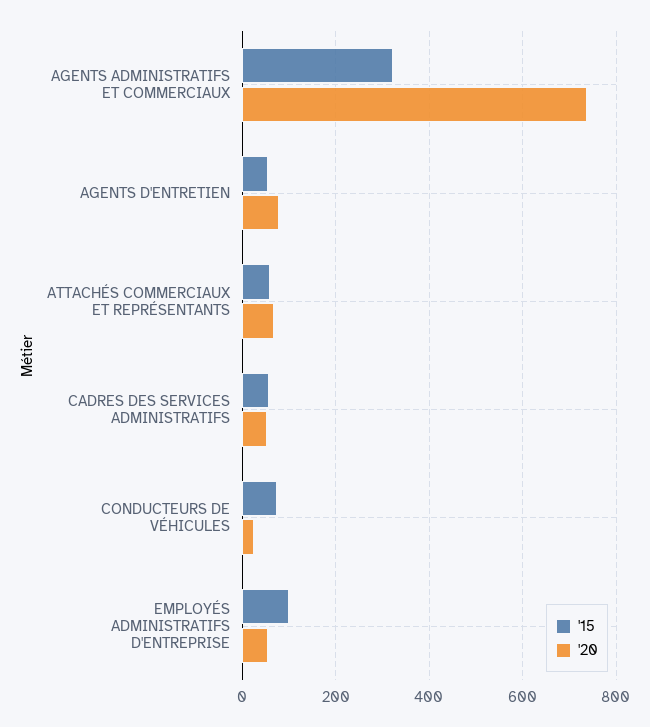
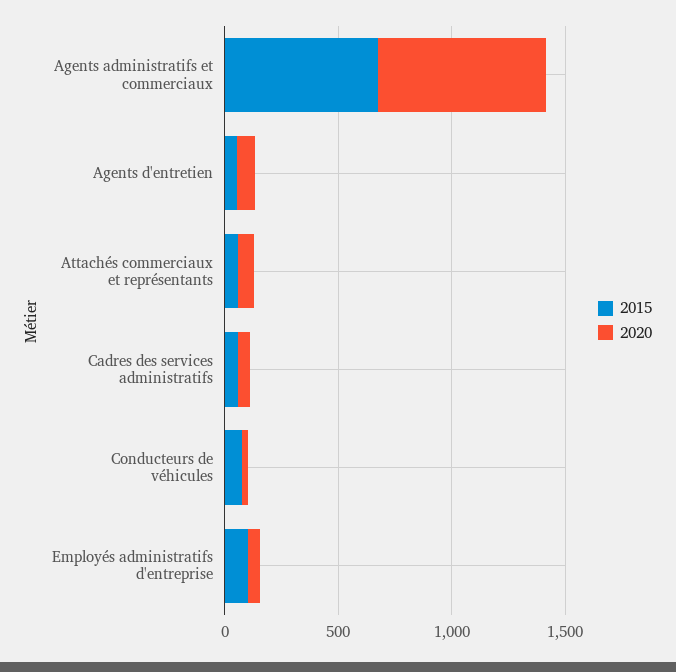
  {
    "'15": {
-     "AGENTS ADMINISTRATIFS ET COMMERCIAUX": 320,
+     "AGENTS ADMINISTRATIFS ET COMMERCIAUX": 700,
      "AGENTS D'ENTRETIEN": 60,
      "ATTACHÉS COMMERCIAUX ET REPRÉSENTANTS": 60,
      "CADRES DES SERVICES ADMINISTRATIFS": 60,
      "CONDUCTEURS DE VÉHICULES": 80,
      "EMPLOYÉS ADMINISTRATIFS D'ENTREPRISE": 100
    },
    "'20": {
      "AGENTS ADMINISTRATIFS ET COMMERCIAUX": 740,
      "AGENTS D'ENTRETIEN": 80,
      "ATTACHÉS COMMERCIAUX ET REPRÉSENTANTS": 60,
      "CADRES DES SERVICES ADMINISTRATIFS": 60,
      "CONDUCTEURS DE VÉHICULES": 20,
      "EMPLOYÉS ADMINISTRATIFS D'ENTREPRISE": 60
    }
  }

